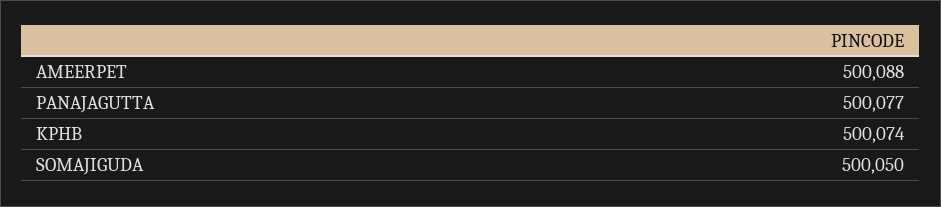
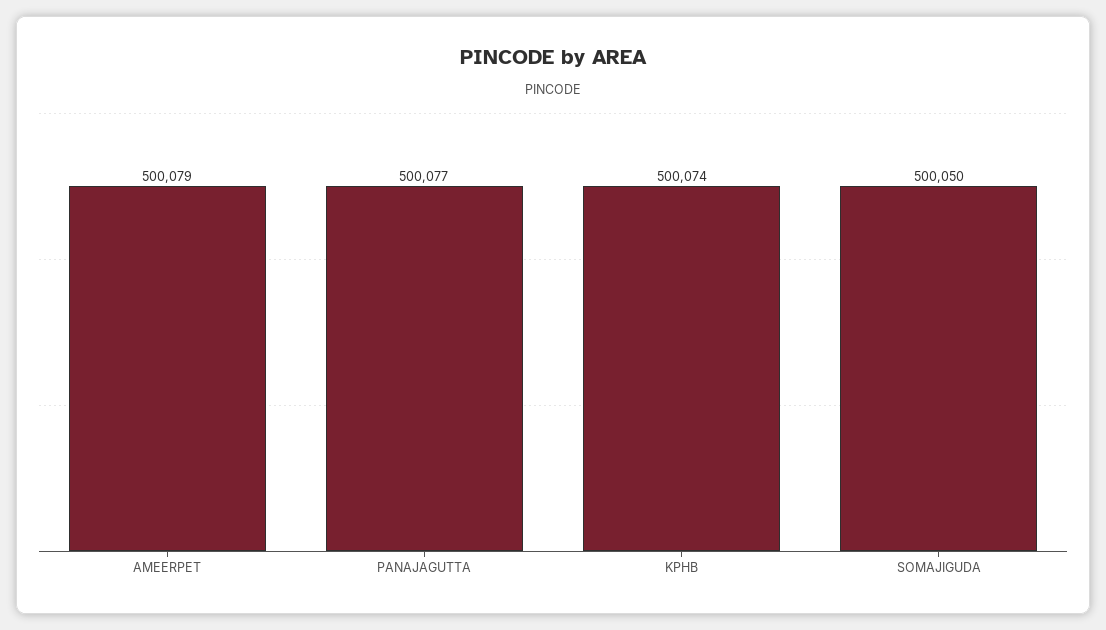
  {
-   "AMEERPET": 500088,
+   "AMEERPET": 500079,
    "PANAJAGUTTA": 500077,
    "KPHB": 500074,
    "SOMAJIGUDA": 500050
  }

